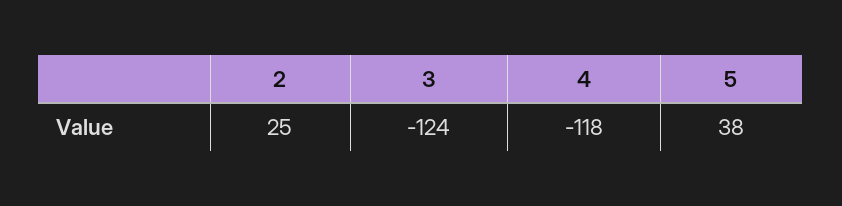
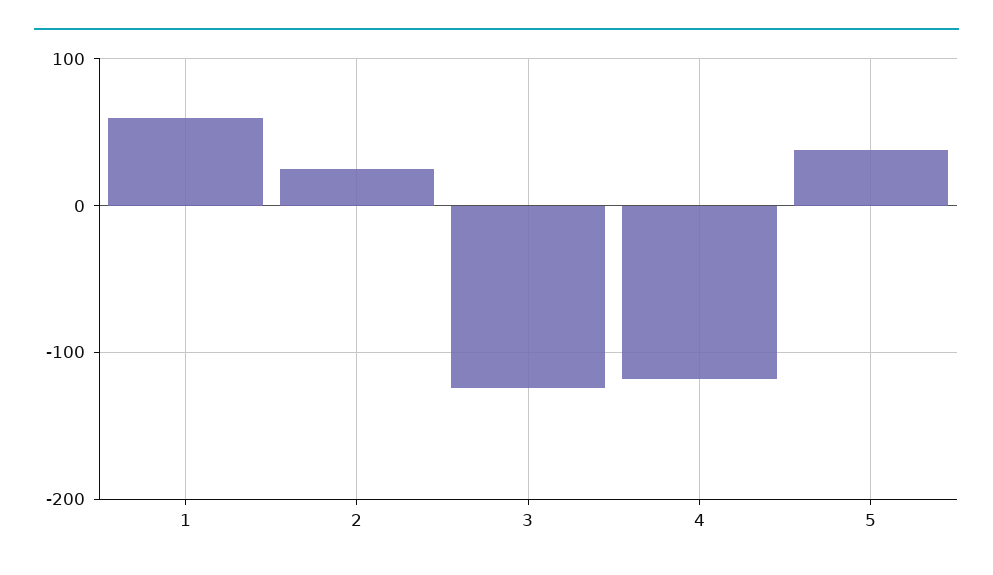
  {
    "2": 25,
    "3": -124,
    "4": -118,
-   "5": 38
+   "5": 38,
+   "1": 60
  }

